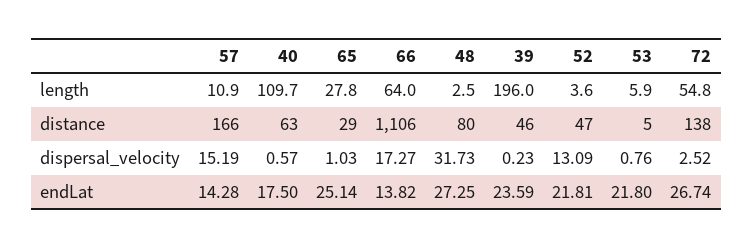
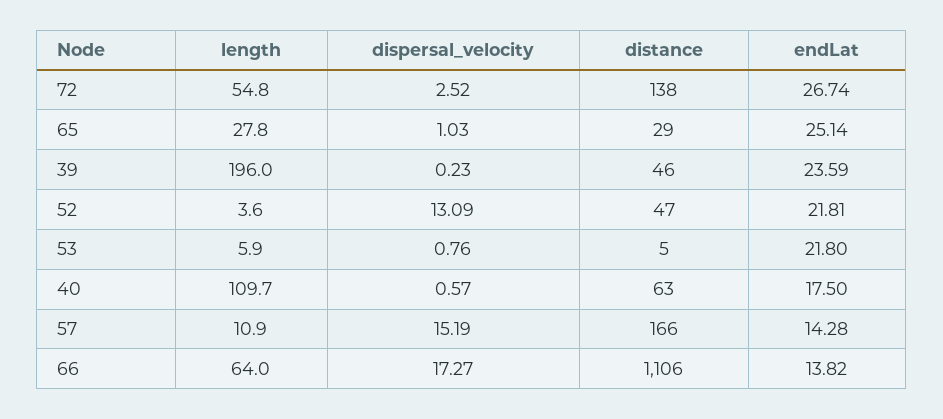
  {
    "57": {
      "length": 10.9,
      "distance": 166,
      "dispersal_velocity": 15.19,
      "endLat": 14.28
    },
    "40": {
      "length": 109.7,
      "distance": 63,
      "dispersal_velocity": 0.57,
      "endLat": 17.5
    },
    "65": {
      "length": 27.8,
      "distance": 29,
      "dispersal_velocity": 1.03,
      "endLat": 25.14
    },
    "66": {
      "length": 64,
      "distance": 1106,
      "dispersal_velocity": 17.27,
      "endLat": 13.82
    },
-   "48": {
-     "length": 2.5,
-     "distance": 80,
-     "dispersal_velocity": 31.73,
-     "endLat": 27.25
-   },
    "39": {
      "length": 196,
      "distance": 46,
      "dispersal_velocity": 0.23,
      "endLat": 23.59
    },
    "52": {
      "length": 3.6,
      "distance": 47,
      "dispersal_velocity": 13.09,
      "endLat": 21.81
    },
    "53": {
      "length": 5.9,
      "distance": 5,
      "dispersal_velocity": 0.76,
      "endLat": 21.8
    },
    "72": {
      "length": 54.8,
      "distance": 138,
      "dispersal_velocity": 2.52,
      "endLat": 26.74
    }
  }

